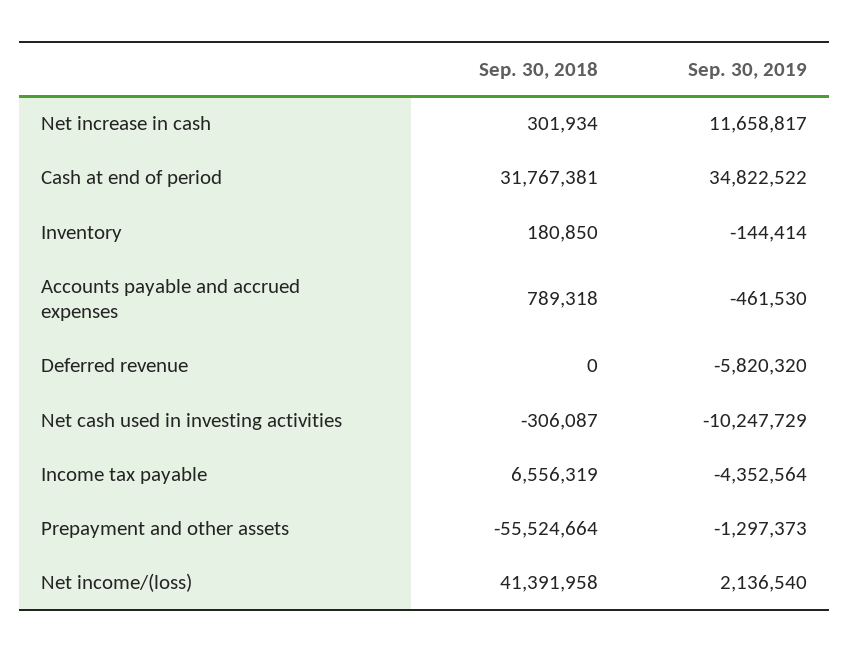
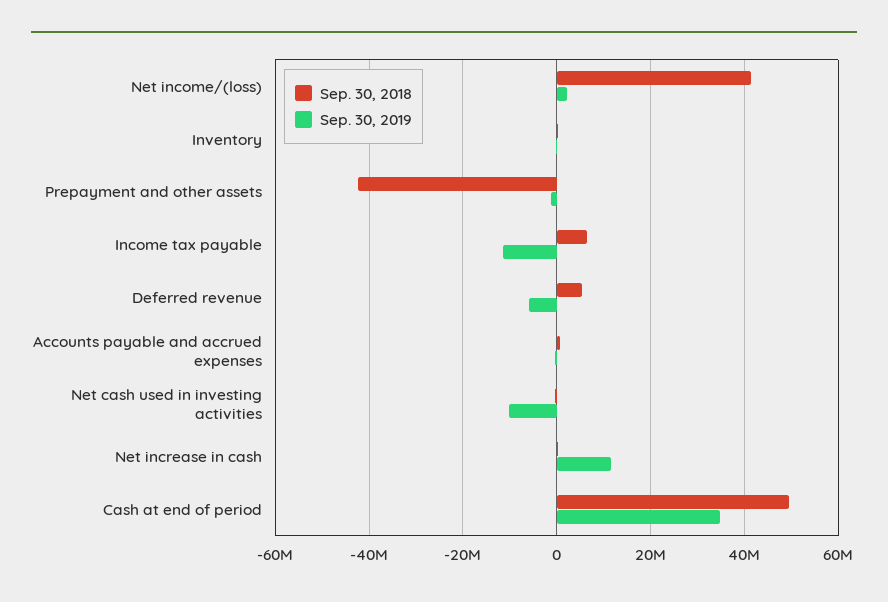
  {
    "Sep. 30, 2018": {
      "Net increase in cash": 301934,
-     "Cash at end of period": 31767381,
+     "Cash at end of period": 50000000,
      "Inventory": 180850,
      "Accounts payable and accrued expenses": 789318,
-     "Deferred revenue": 0,
+     "Deferred revenue": 6000000,
      "Net cash used in investing activities": -306087,
      "Income tax payable": 6556319,
-     "Prepayment and other assets": -55524664,
+     "Prepayment and other assets": -42000000,
      "Net income/(loss)": 41391958
    },
    "Sep. 30, 2019": {
      "Net increase in cash": 11658817,
      "Cash at end of period": 34822522,
      "Inventory": -144414,
      "Accounts payable and accrued expenses": -461530,
      "Deferred revenue": -5820320,
      "Net cash used in investing activities": -10247729,
-     "Income tax payable": -4352564,
+     "Income tax payable": -12000000,
      "Prepayment and other assets": -1297373,
      "Net income/(loss)": 2136540
    }
  }

